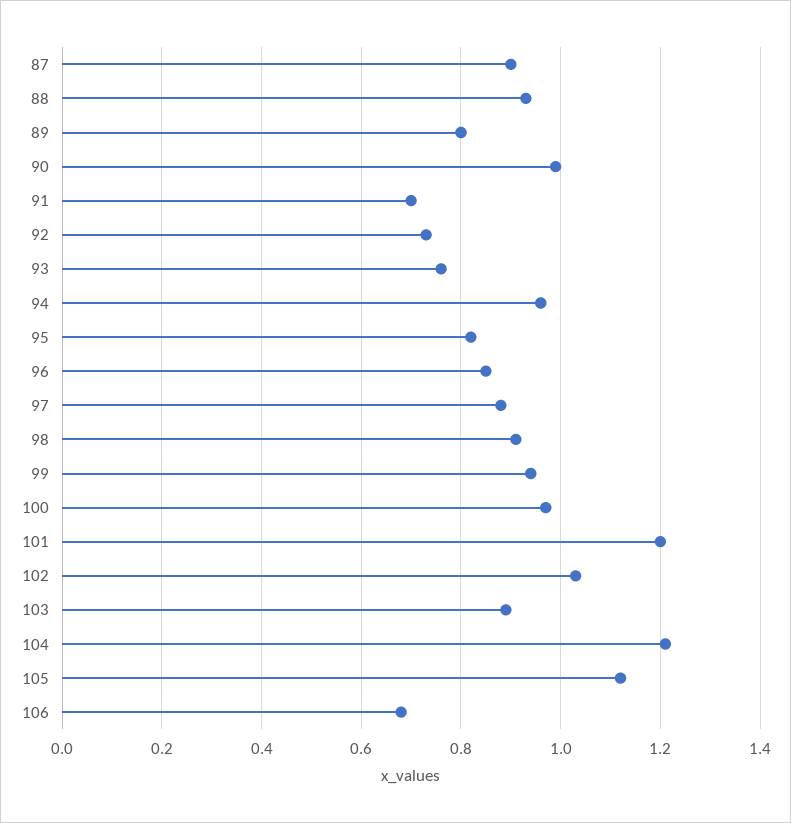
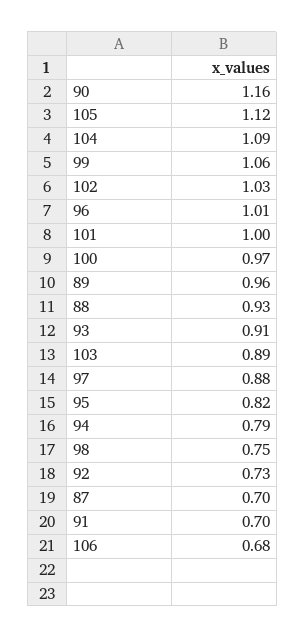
  {
-   "87": 0.9,
+   "87": 0.7,
    "88": 0.93,
-   "89": 0.8,
+   "89": 0.96,
-   "90": 1,
+   "90": 1.16,
    "91": 0.7,
    "92": 0.73,
-   "93": 0.75,
+   "93": 0.91,
-   "94": 0.95,
+   "94": 0.79,
    "95": 0.82,
-   "96": 0.85,
+   "96": 1.01,
    "97": 0.88,
-   "98": 0.9,
+   "98": 0.75,
-   "99": 0.95,
+   "99": 1.06,
    "100": 0.97,
-   "101": 1.2,
+   "101": 1,
    "102": 1.03,
    "103": 0.89,
-   "104": 1.2,
+   "104": 1.09,
    "105": 1.12,
    "106": 0.68
  }

